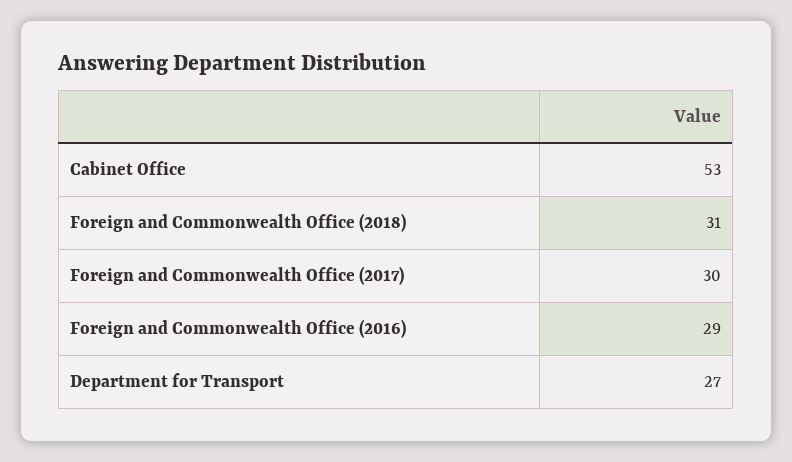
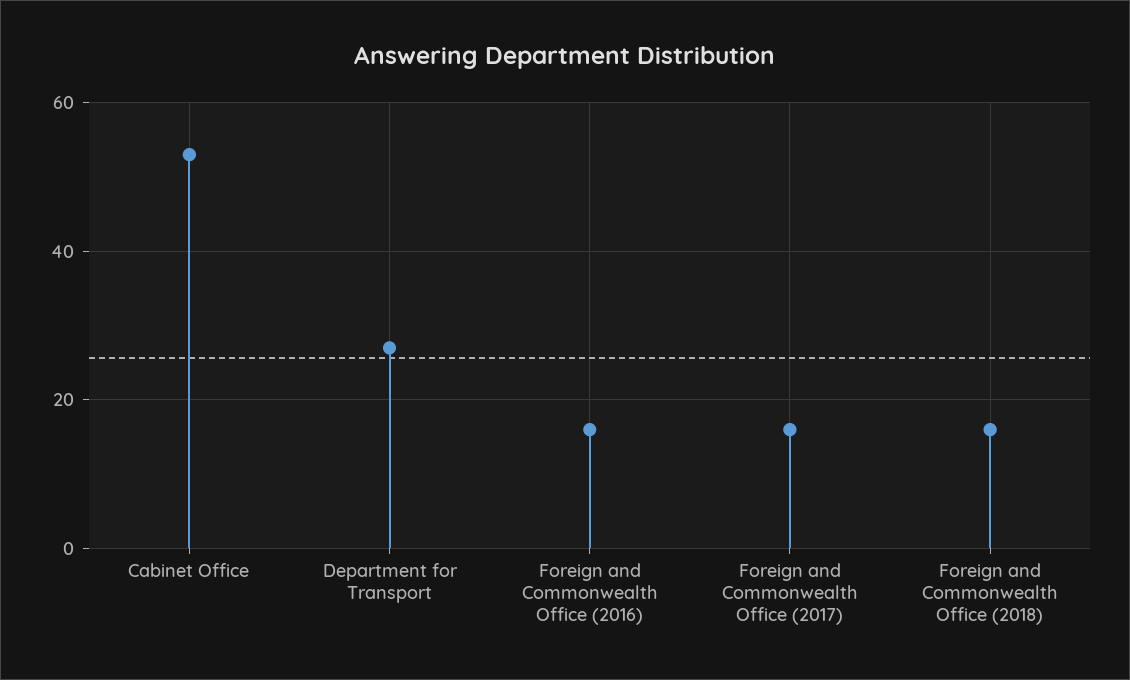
  {
    "Cabinet Office": 53,
-   "Foreign and Commonwealth Office (2018)": 31,
+   "Foreign and Commonwealth Office (2018)": 15,
-   "Foreign and Commonwealth Office (2017)": 30,
+   "Foreign and Commonwealth Office (2017)": 15,
-   "Foreign and Commonwealth Office (2016)": 29,
+   "Foreign and Commonwealth Office (2016)": 15,
    "Department for Transport": 27
  }

